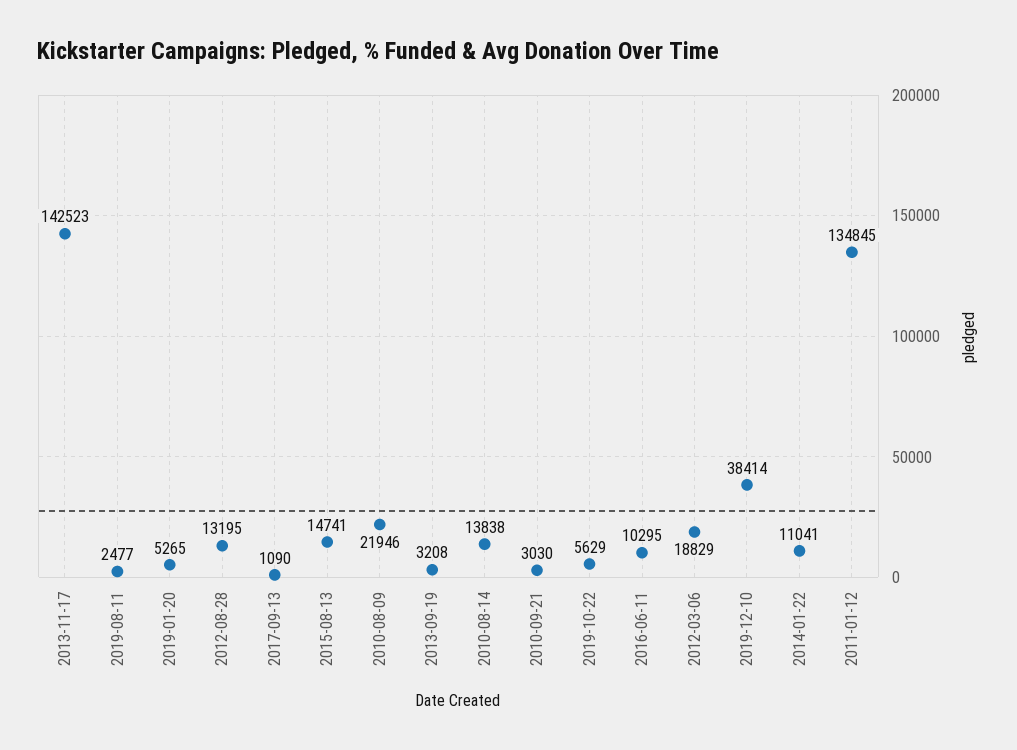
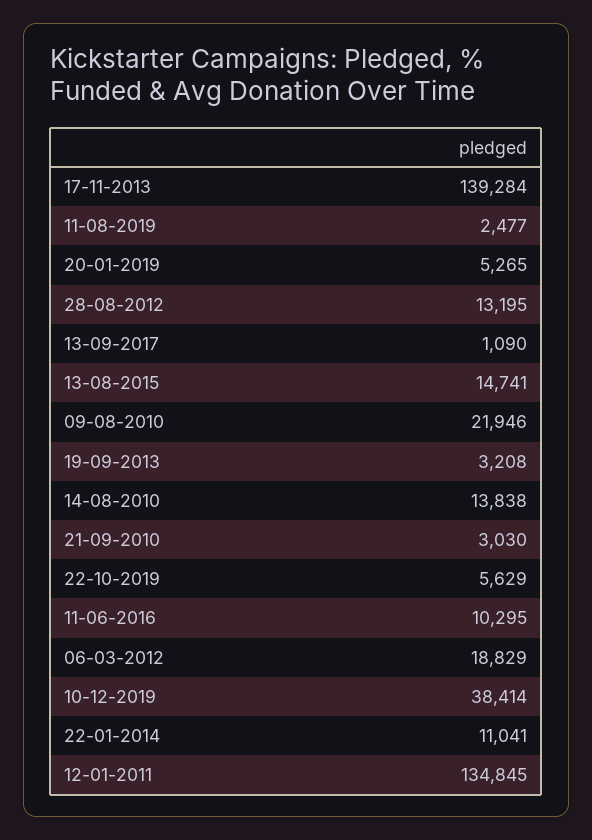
  {
-   "2013-11-17": 142523,
+   "2013-11-17": 139284,
    "2019-08-11": 2477,
    "2019-01-20": 5265,
    "2012-08-28": 13195,
    "2017-09-13": 1090,
    "2015-08-13": 14741,
    "2010-08-09": 21946,
    "2013-09-19": 3208,
    "2010-08-14": 13838,
    "2010-09-21": 3030,
    "2019-10-22": 5629,
    "2016-06-11": 10295,
    "2012-03-06": 18829,
    "2019-12-10": 38414,
    "2014-01-22": 11041,
    "2011-01-12": 134845
  }

